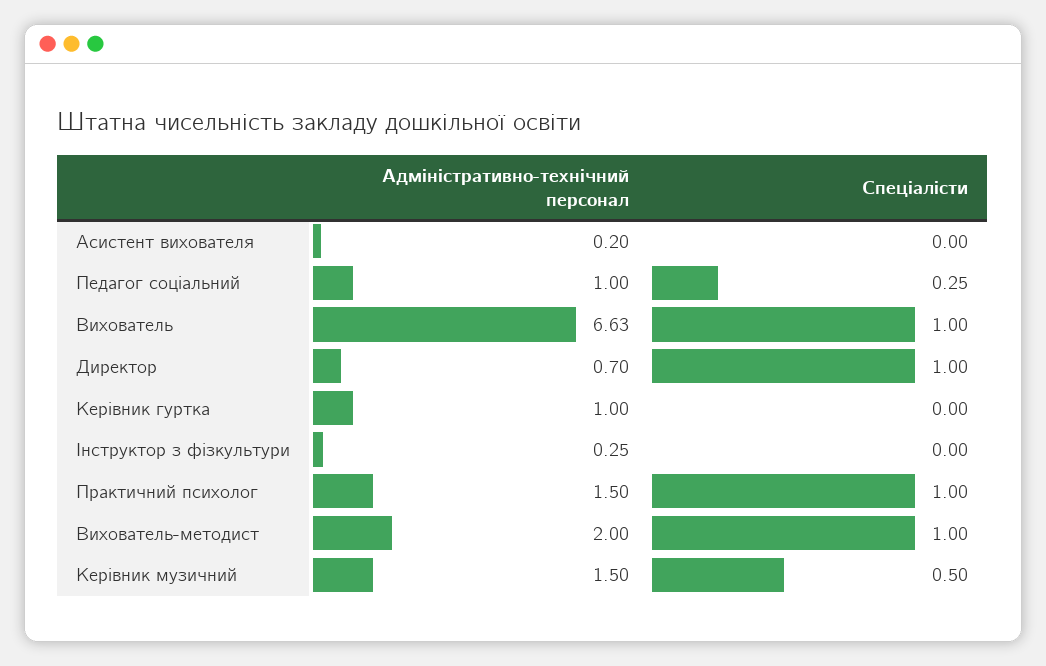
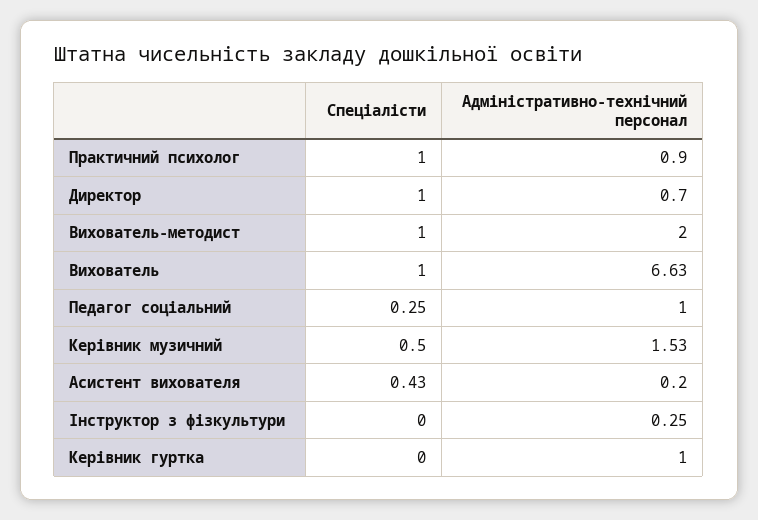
  {
    "Адміністративно-технічний персонал": {
      "Асистент вихователя": 0.2,
      "Педагог соціальний": 1,
      "Вихователь": 6.63,
      "Директор": 0.7,
      "Керівник гуртка": 1,
      "Інструктор з фізкультури": 0.25,
-     "Практичний психолог": 1.5,
+     "Практичний психолог": 0.9,
      "Вихователь-методист": 2,
-     "Керівник музичний": 1.5
+     "Керівник музичний": 1.53
    },
    "Спеціалісти": {
-     "Асистент вихователя": 0,
+     "Асистент вихователя": 0.43,
      "Педагог соціальний": 0.25,
      "Вихователь": 1,
      "Директор": 1,
      "Керівник гуртка": 0,
      "Інструктор з фізкультури": 0,
      "Практичний психолог": 1,
      "Вихователь-методист": 1,
      "Керівник музичний": 0.5
    }
  }

